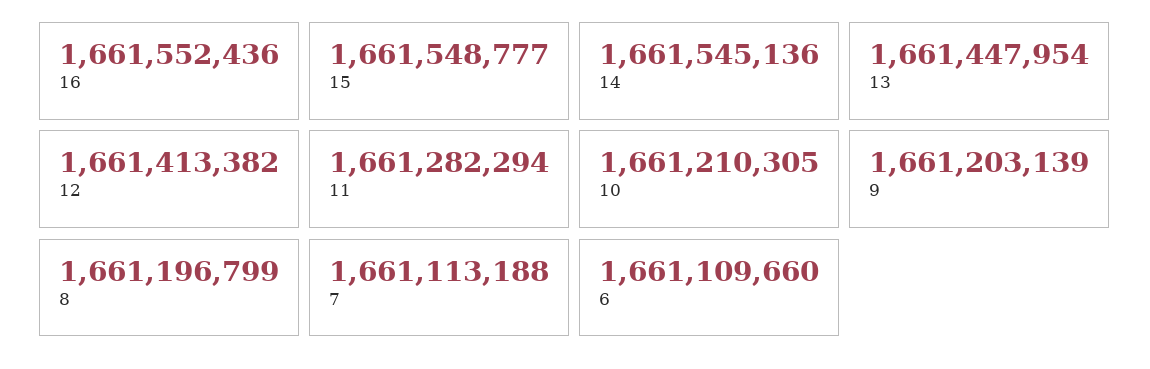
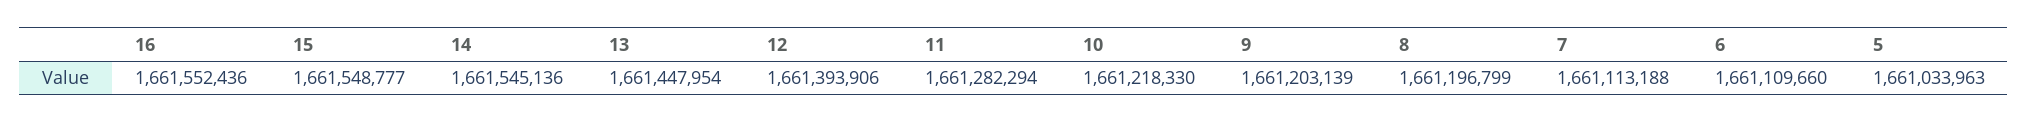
  {
    "16": 1661552436,
    "15": 1661548777,
    "14": 1661545136,
    "13": 1661447954,
-   "12": 1661413382,
+   "12": 1661393906,
    "11": 1661282294,
-   "10": 1661210305,
+   "10": 1661218330,
    "9": 1661203139,
    "8": 1661196799,
    "7": 1661113188,
-   "6": 1661109660
+   "6": 1661109660,
+   "5": 1661033963
  }

